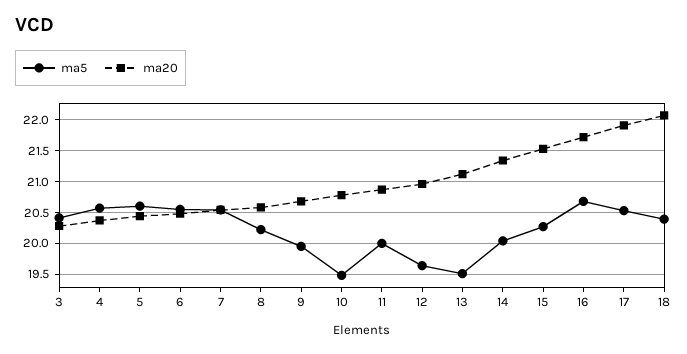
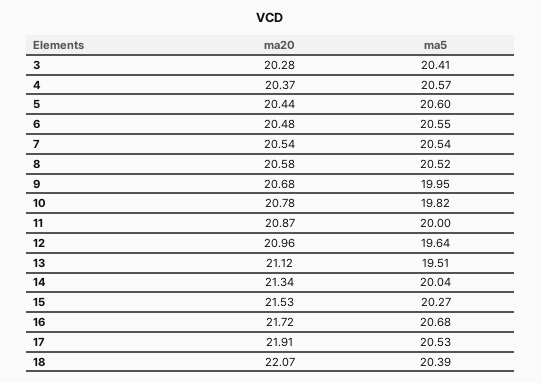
  {
    "ma5": {
      "3": 20.41,
      "4": 20.57,
      "5": 20.6,
      "6": 20.55,
      "7": 20.54,
-     "8": 20.2,
+     "8": 20.52,
      "9": 19.95,
-     "10": 19.5,
+     "10": 19.82,
      "11": 20,
      "12": 19.64,
      "13": 19.51,
      "14": 20.04,
      "15": 20.27,
      "16": 20.68,
      "17": 20.53,
      "18": 20.39
    },
    "ma20": {
      "3": 20.28,
      "4": 20.37,
      "5": 20.44,
      "6": 20.48,
      "7": 20.54,
      "8": 20.58,
      "9": 20.68,
      "10": 20.78,
      "11": 20.87,
      "12": 20.96,
      "13": 21.12,
      "14": 21.34,
      "15": 21.53,
      "16": 21.72,
      "17": 21.91,
      "18": 22.07
    }
  }

